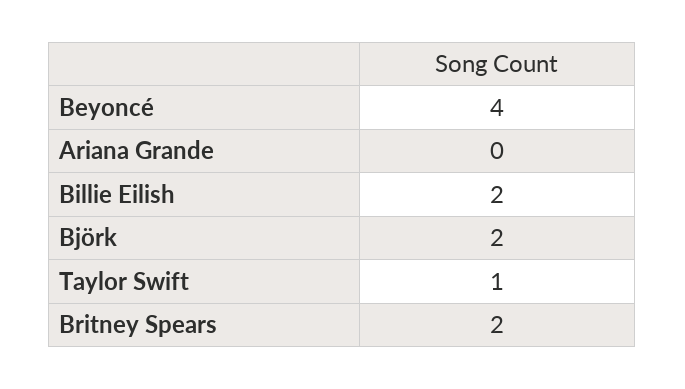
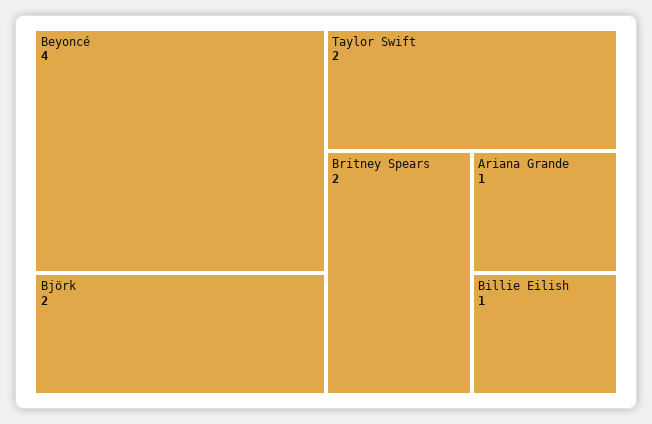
  {
    "Beyoncé": 4,
-   "Ariana Grande": 0,
+   "Ariana Grande": 1,
-   "Billie Eilish": 2,
+   "Billie Eilish": 1,
    "Björk": 2,
-   "Taylor Swift": 1,
+   "Taylor Swift": 2,
    "Britney Spears": 2
  }

